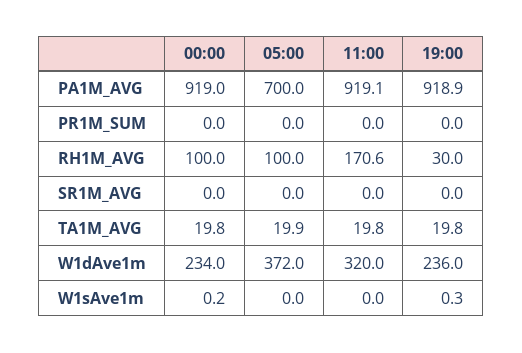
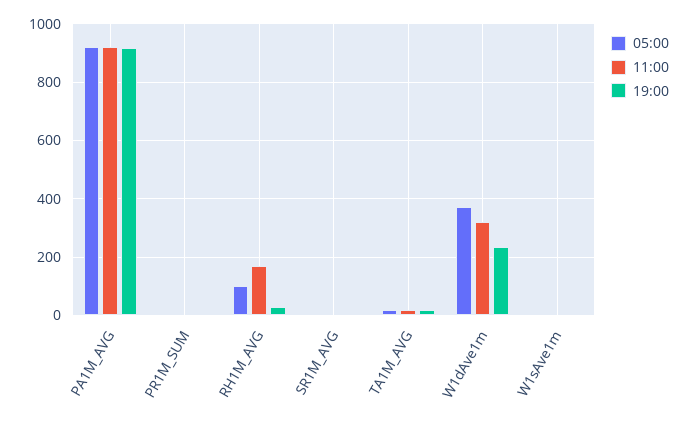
  {
-   "00:00": {
-     "PA1M_AVG": 919,
-     "PR1M_SUM": 0,
-     "RH1M_AVG": 100,
-     "SR1M_AVG": 0,
-     "TA1M_AVG": 19.8,
-     "W1dAve1m": 234,
-     "W1sAve1m": 0.2
-   },
    "05:00": {
-     "PA1M_AVG": 700,
+     "PA1M_AVG": 925,
      "PR1M_SUM": 0,
      "RH1M_AVG": 100,
      "SR1M_AVG": 0,
      "TA1M_AVG": 19.9,
      "W1dAve1m": 372,
      "W1sAve1m": 0
    },
    "11:00": {
      "PA1M_AVG": 919.1,
      "PR1M_SUM": 0,
      "RH1M_AVG": 170.6,
      "SR1M_AVG": 0,
      "TA1M_AVG": 19.8,
      "W1dAve1m": 320,
      "W1sAve1m": 0
    },
    "19:00": {
      "PA1M_AVG": 918.9,
      "PR1M_SUM": 0,
      "RH1M_AVG": 30,
      "SR1M_AVG": 0,
      "TA1M_AVG": 19.8,
      "W1dAve1m": 236,
      "W1sAve1m": 0.3
    }
  }

